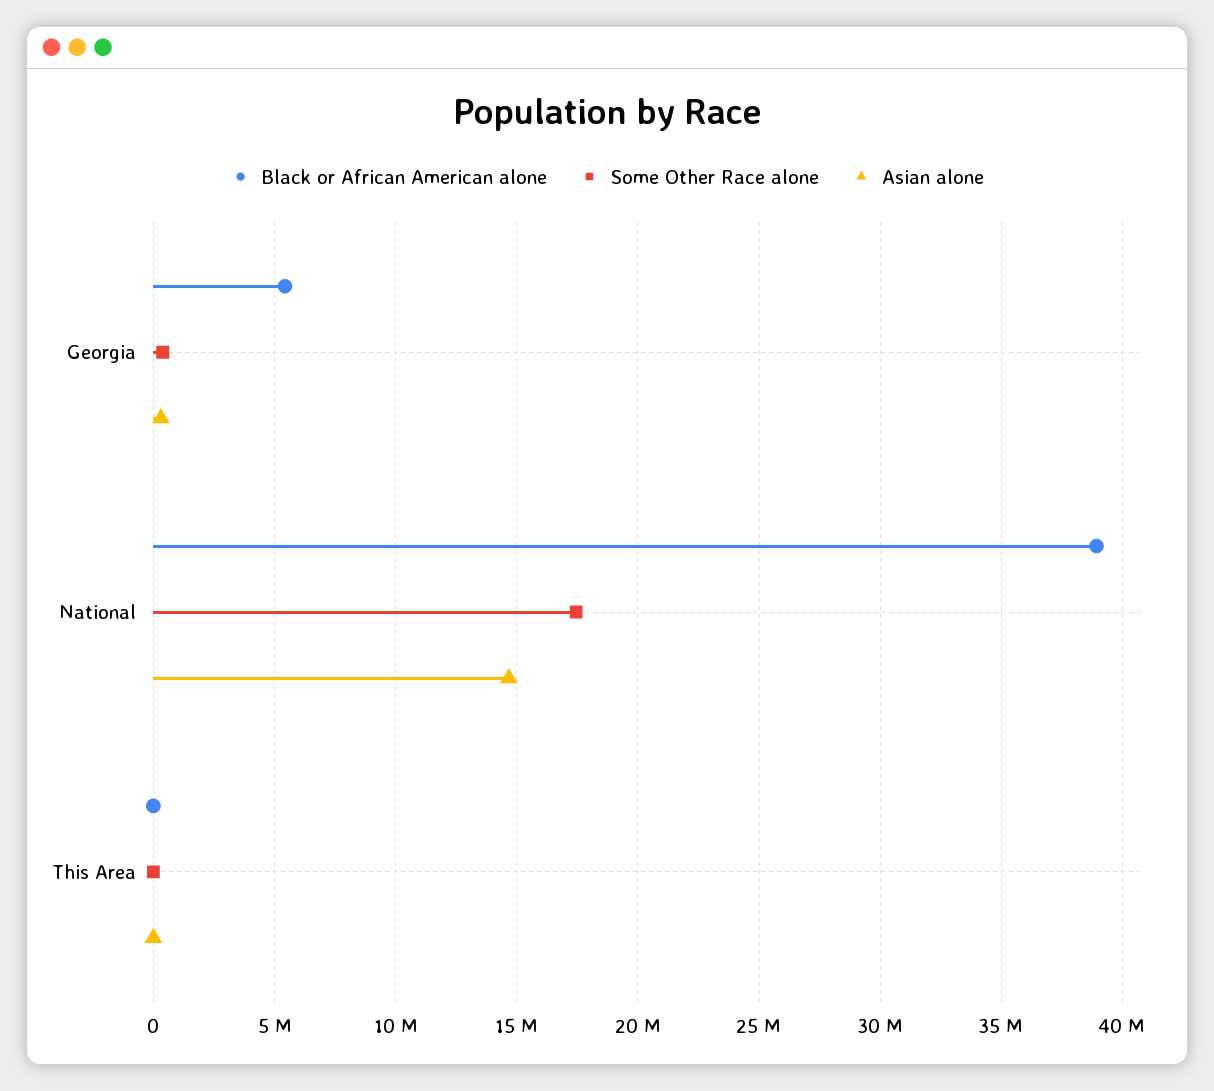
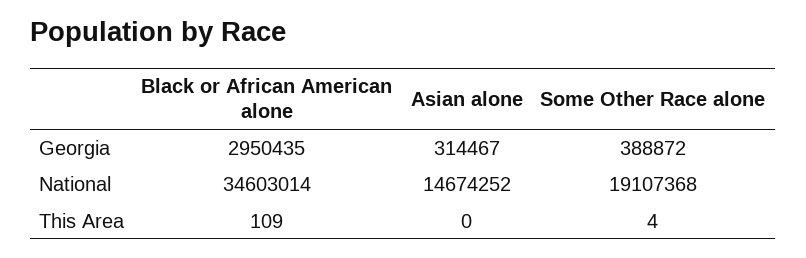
  {
    "Black or African American alone": {
-     "Georgia": 5500000,
+     "Georgia": 2950435,
-     "National": 39000000,
+     "National": 34603014,
      "This Area": 109
    },
    "Some Other Race alone": {
      "Georgia": 388872,
-     "National": 17500000,
+     "National": 19107368,
      "This Area": 4
    },
    "Asian alone": {
      "Georgia": 314467,
      "National": 14674252,
      "This Area": 0
    }
  }

